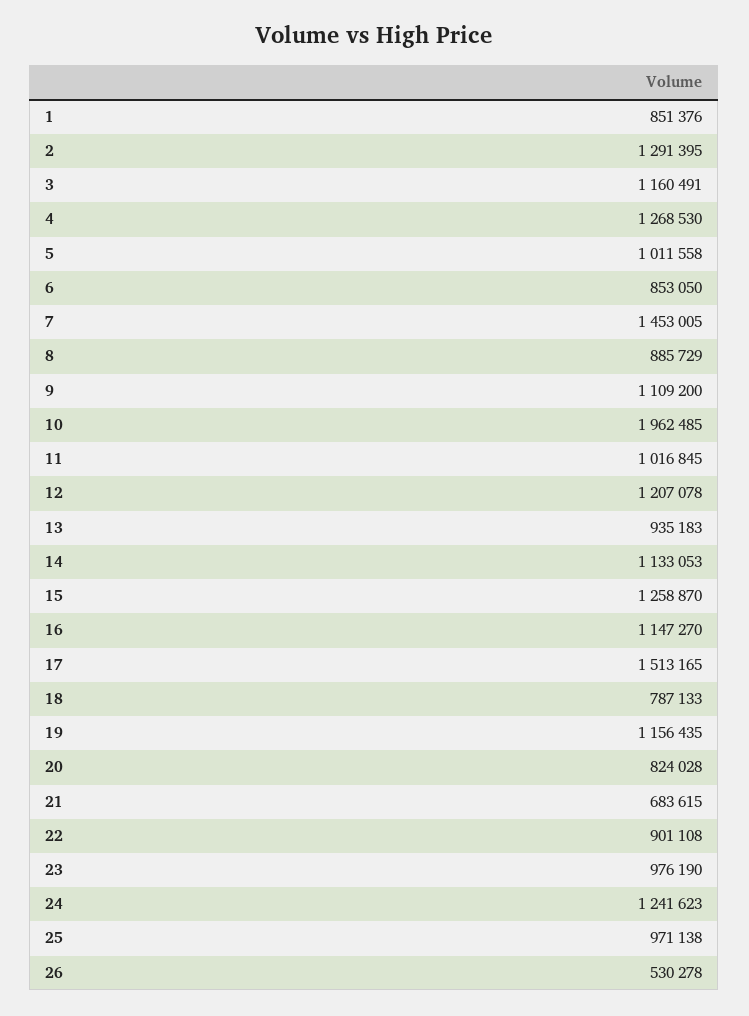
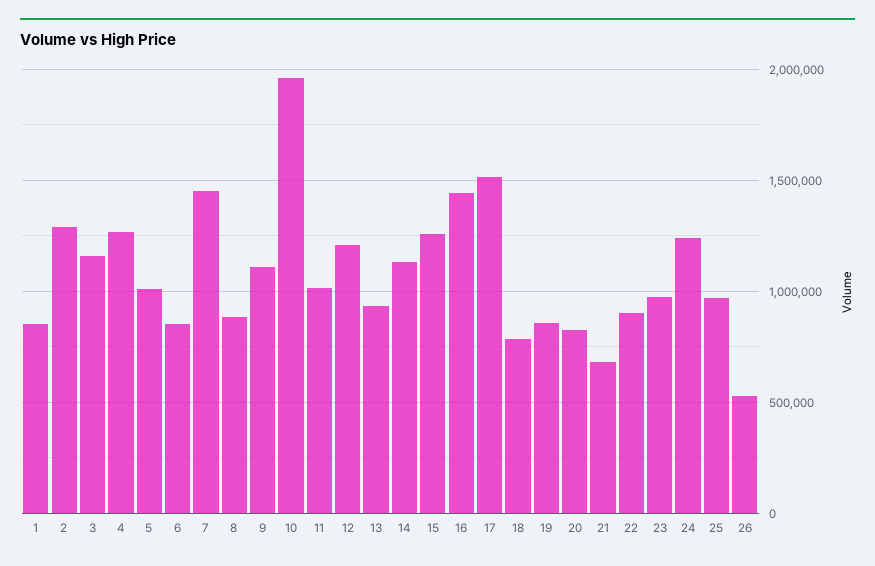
  {
    "1": 851376,
    "2": 1291395,
    "3": 1160491,
    "4": 1268530,
    "5": 1011558,
    "6": 853050,
    "7": 1453005,
    "8": 885729,
    "9": 1109200,
    "10": 1962485,
    "11": 1016845,
    "12": 1207078,
    "13": 935183,
    "14": 1133053,
    "15": 1258870,
-   "16": 1147270,
+   "16": 1450000,
    "17": 1513165,
    "18": 787133,
-   "19": 1156435,
+   "19": 850000,
    "20": 824028,
    "21": 683615,
    "22": 901108,
    "23": 976190,
    "24": 1241623,
    "25": 971138,
    "26": 530278
  }

